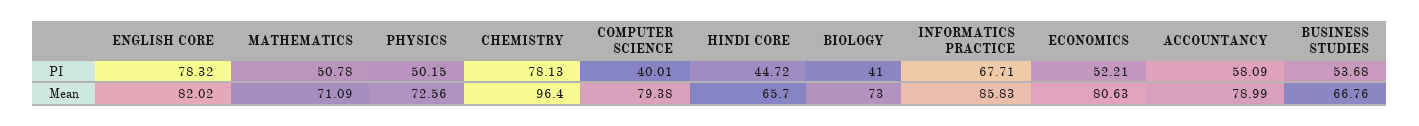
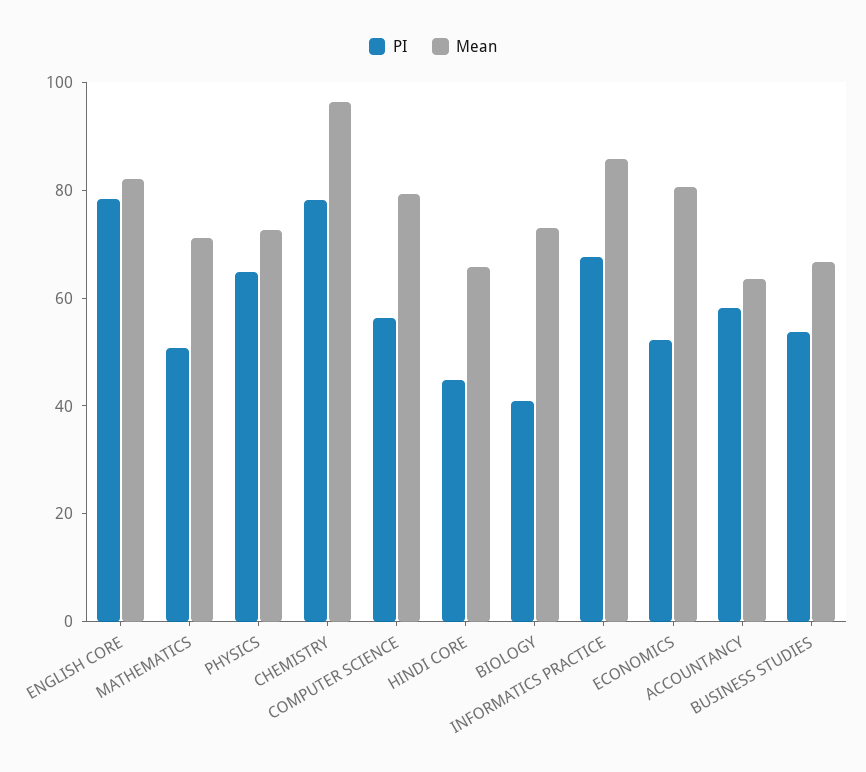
  {
    "PI": {
      "ENGLISH CORE": 78.32,
      "MATHEMATICS": 50.78,
-     "PHYSICS": 50.15,
+     "PHYSICS": 65,
      "CHEMISTRY": 78.13,
-     "COMPUTER SCIENCE": 40.01,
+     "COMPUTER SCIENCE": 55,
      "HINDI CORE": 44.72,
      "BIOLOGY": 41,
      "INFORMATICS PRACTICE": 67.71,
      "ECONOMICS": 52.21,
      "ACCOUNTANCY": 58.09,
      "BUSINESS STUDIES": 53.68
    },
    "Mean": {
      "ENGLISH CORE": 82.02,
      "MATHEMATICS": 71.09,
      "PHYSICS": 72.56,
      "CHEMISTRY": 96.4,
      "COMPUTER SCIENCE": 79.38,
      "HINDI CORE": 65.7,
      "BIOLOGY": 73,
      "INFORMATICS PRACTICE": 85.83,
      "ECONOMICS": 80.63,
-     "ACCOUNTANCY": 78.99,
+     "ACCOUNTANCY": 65,
      "BUSINESS STUDIES": 66.76
    }
  }

